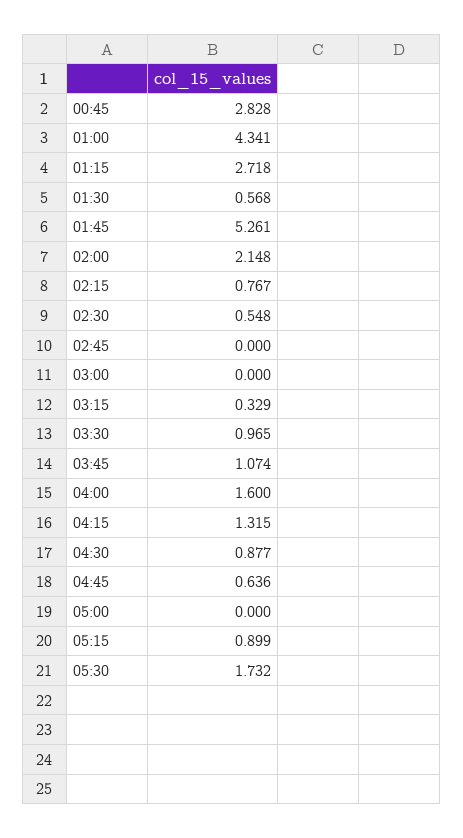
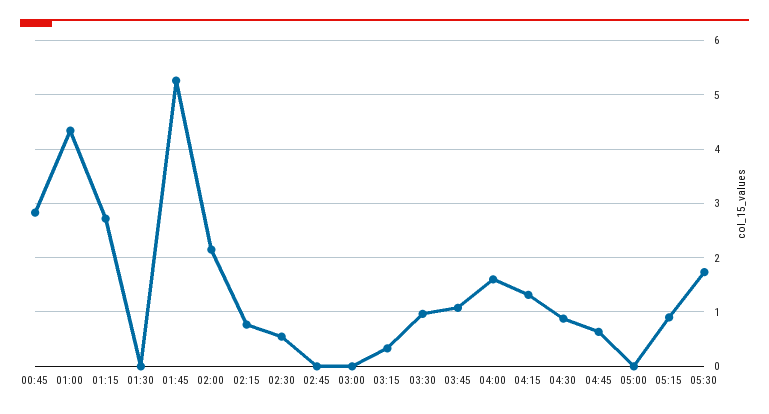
  {
    "00:45": 2.828,
    "01:00": 4.341,
    "01:15": 2.718,
-   "01:30": 0.568,
+   "01:30": 0,
    "01:45": 5.261,
    "02:00": 2.148,
    "02:15": 0.767,
    "02:30": 0.548,
    "02:45": 0,
    "03:00": 0,
    "03:15": 0.329,
    "03:30": 0.965,
    "03:45": 1.074,
    "04:00": 1.6,
    "04:15": 1.315,
    "04:30": 0.877,
    "04:45": 0.636,
    "05:00": 0,
    "05:15": 0.899,
    "05:30": 1.732
  }

